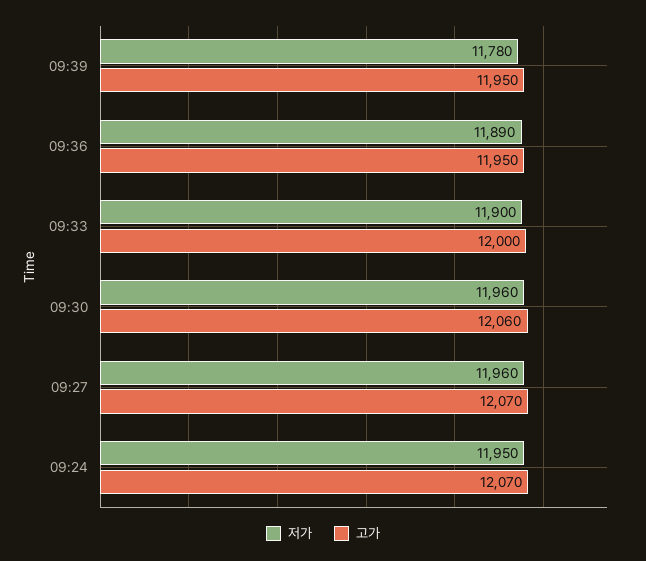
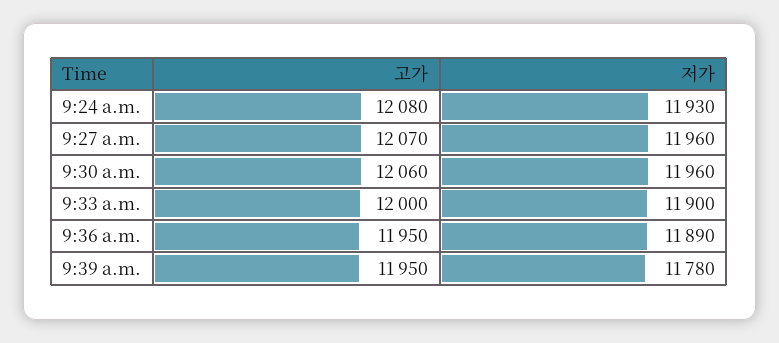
  {
    "저가": {
      "09:39": 11780,
      "09:36": 11890,
      "09:33": 11900,
      "09:30": 11960,
      "09:27": 11960,
-     "09:24": 11950
+     "09:24": 11930
    },
    "고가": {
      "09:39": 11950,
      "09:36": 11950,
      "09:33": 12000,
      "09:30": 12060,
      "09:27": 12070,
-     "09:24": 12070
+     "09:24": 12080
    }
  }

